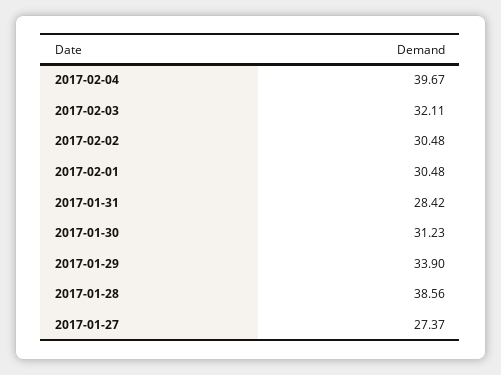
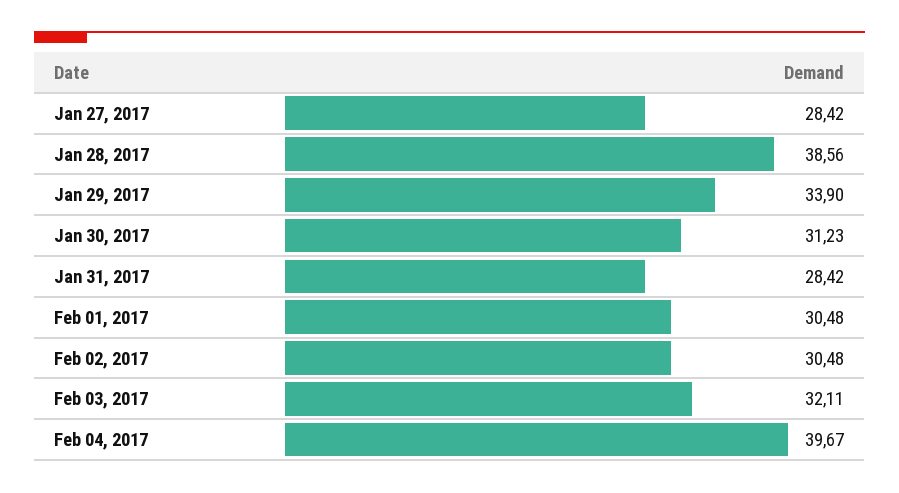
  {
    "2017-02-04": 39.67,
    "2017-02-03": 32.11,
    "2017-02-02": 30.48,
    "2017-02-01": 30.48,
    "2017-01-31": 28.42,
    "2017-01-30": 31.23,
    "2017-01-29": 33.9,
    "2017-01-28": 38.56,
-   "2017-01-27": 27.37
+   "2017-01-27": 28.42
  }

